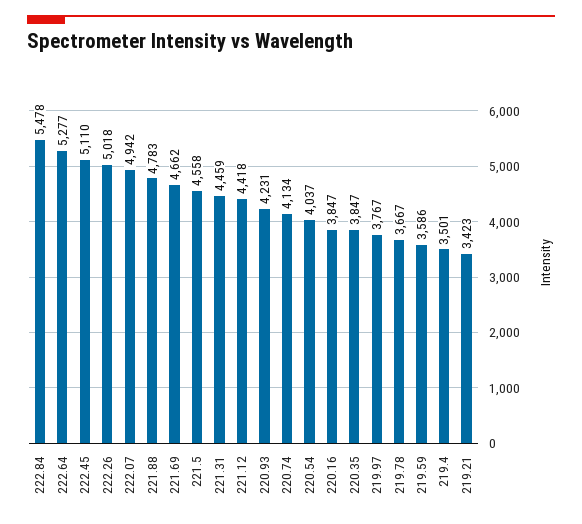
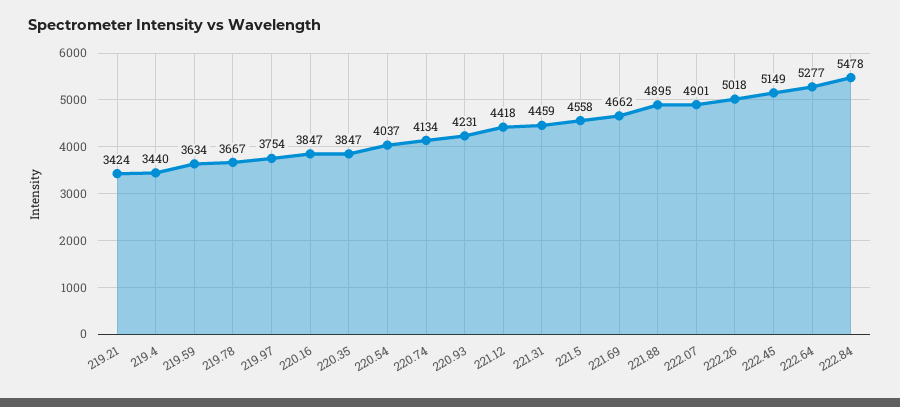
  {
    "222.84": 5478,
    "222.64": 5277,
-   "222.45": 5110,
+   "222.45": 5149,
    "222.26": 5018,
-   "222.07": 4942,
+   "222.07": 4901,
-   "221.88": 4783,
+   "221.88": 4895,
    "221.69": 4662,
    "221.5": 4558,
    "221.31": 4459,
    "221.12": 4418,
    "220.93": 4231,
    "220.74": 4134,
    "220.54": 4037,
    "220.16": 3847,
    "220.35": 3847,
-   "219.97": 3767,
+   "219.97": 3754,
    "219.78": 3667,
-   "219.59": 3586,
+   "219.59": 3634,
-   "219.4": 3501,
+   "219.4": 3440,
-   "219.21": 3423
+   "219.21": 3424
  }

